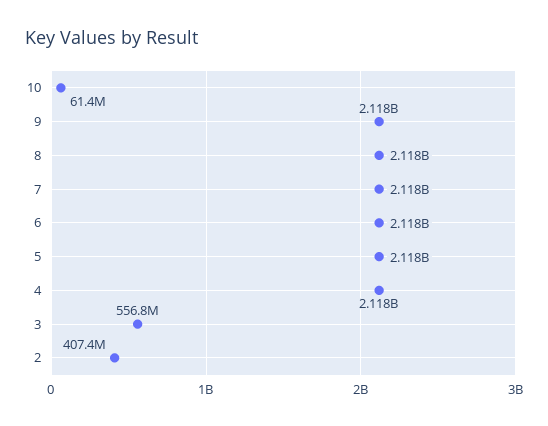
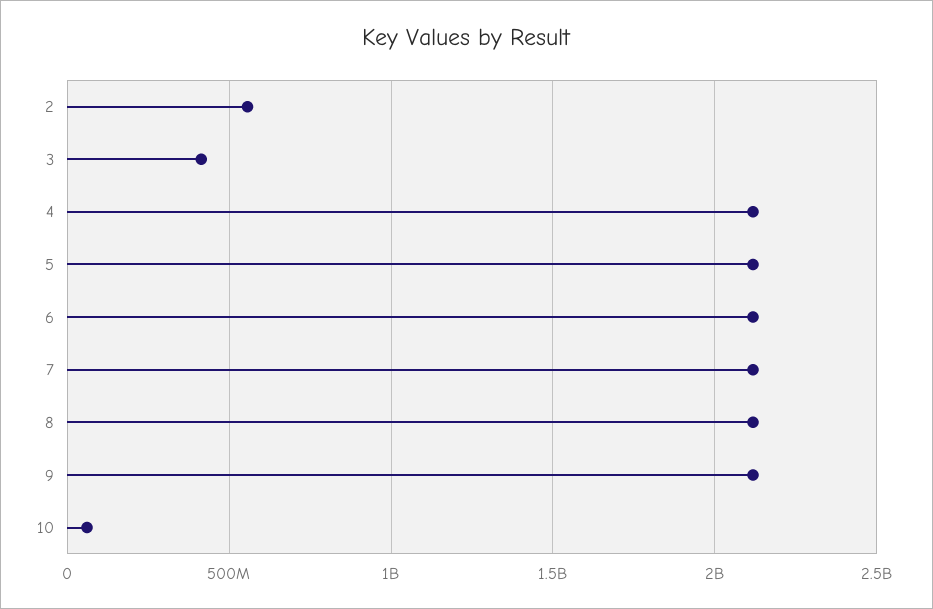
  {
    "10": 61400000,
    "9": 2118000000,
    "8": 2118000000,
    "7": 2118000000,
    "6": 2118000000,
    "5": 2118000000,
    "4": 2118000000,
-   "3": 556800000,
+   "3": 400000000,
-   "2": 407400000
+   "2": 550000000
  }

